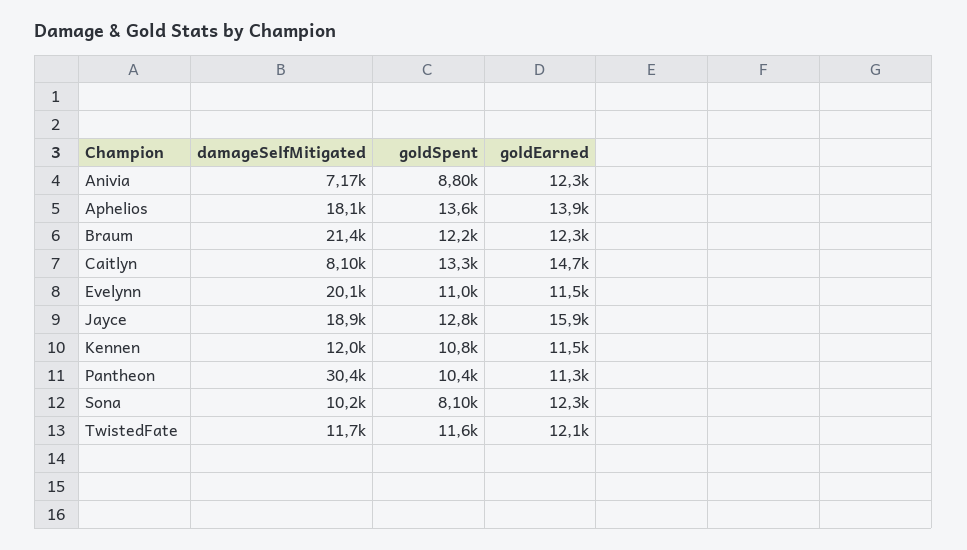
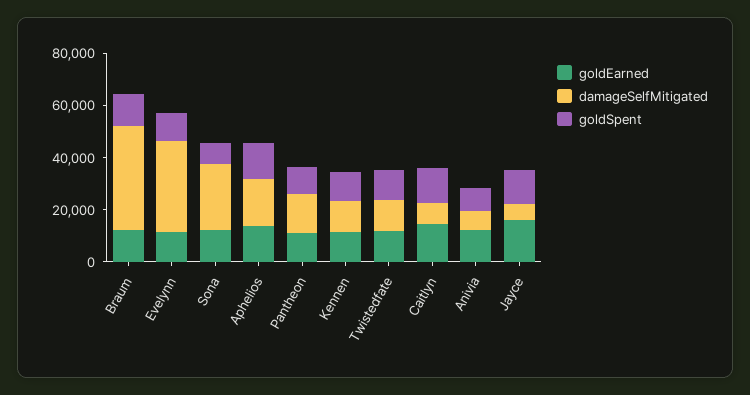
  {
    "damageSelfMitigated": {
      "Anivia": 7170,
      "Aphelios": 18100,
-     "Braum": 21400,
+     "Braum": 40000,
      "Caitlyn": 8100,
-     "Evelynn": 20100,
+     "Evelynn": 35000,
-     "Jayce": 18900,
+     "Jayce": 5000,
      "Kennen": 12000,
-     "Pantheon": 30400,
+     "Pantheon": 15000,
-     "Sona": 10200,
+     "Sona": 25000,
      "TwistedFate": 11700
    },
    "goldSpent": {
      "Anivia": 8800,
      "Aphelios": 13600,
      "Braum": 12200,
      "Caitlyn": 13300,
      "Evelynn": 11000,
      "Jayce": 12800,
      "Kennen": 10800,
      "Pantheon": 10400,
      "Sona": 8100,
      "TwistedFate": 11600
    },
    "goldEarned": {
      "Anivia": 12300,
      "Aphelios": 13900,
      "Braum": 12300,
      "Caitlyn": 14700,
      "Evelynn": 11500,
      "Jayce": 15900,
      "Kennen": 11500,
      "Pantheon": 11300,
      "Sona": 12300,
      "TwistedFate": 12100
    }
  }

